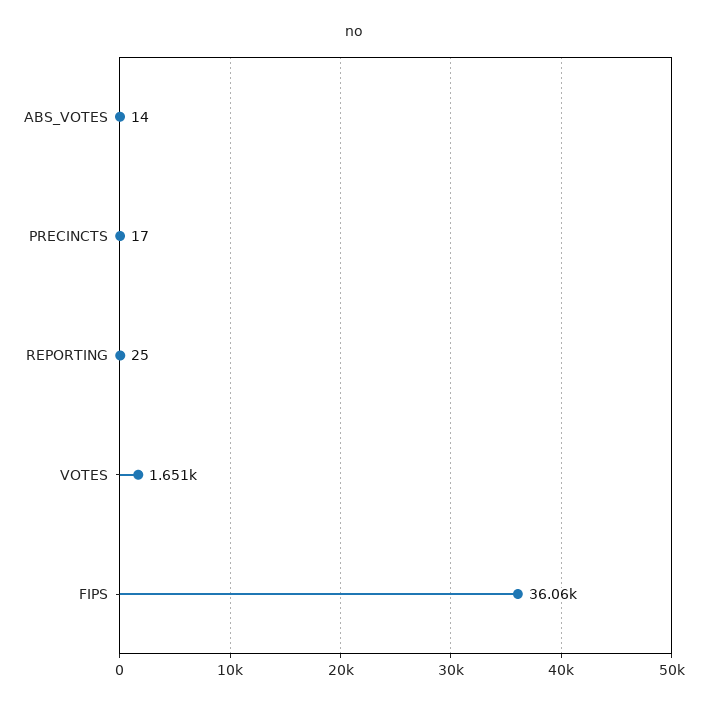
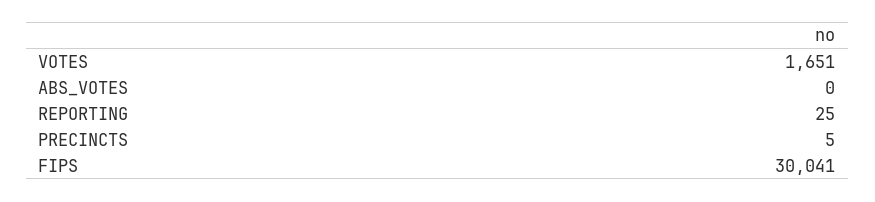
  {
-   "ABS_VOTES": 14,
+   "ABS_VOTES": 0,
-   "PRECINCTS": 17,
+   "PRECINCTS": 5,
    "REPORTING": 25,
    "VOTES": 1651,
-   "FIPS": 36060
+   "FIPS": 30041
  }

